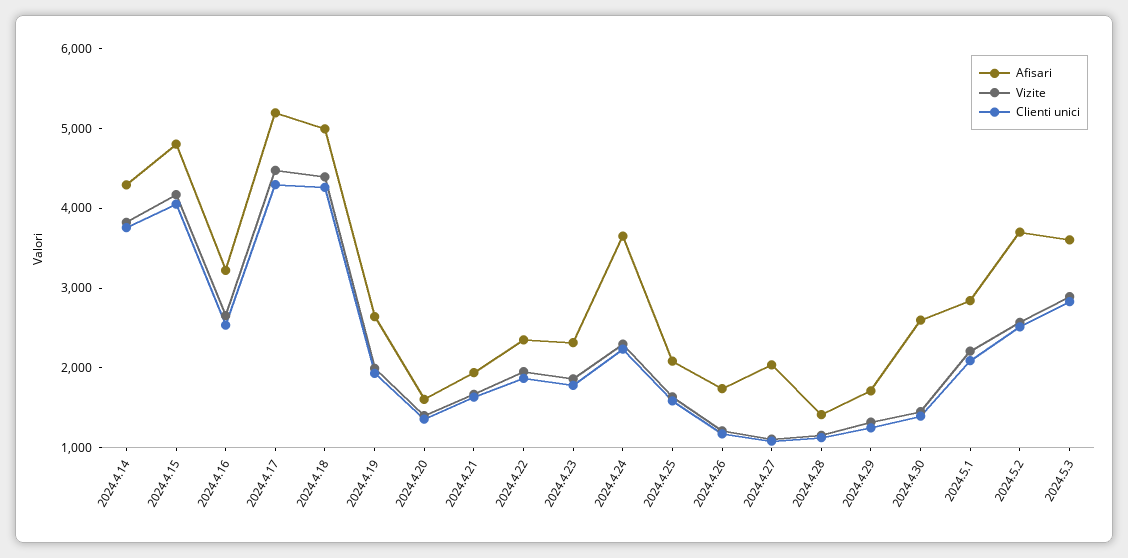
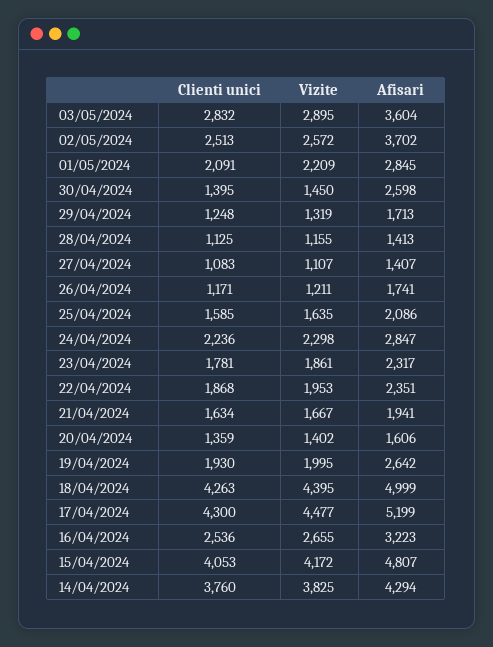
  {
    "Afisari": {
      "2024.4.14": 4294,
      "2024.4.15": 4807,
      "2024.4.16": 3223,
      "2024.4.17": 5199,
      "2024.4.18": 4999,
      "2024.4.19": 2642,
      "2024.4.20": 1606,
      "2024.4.21": 1941,
      "2024.4.22": 2351,
      "2024.4.23": 2317,
-     "2024.4.24": 3600,
+     "2024.4.24": 2847,
      "2024.4.25": 2086,
      "2024.4.26": 1741,
-     "2024.4.27": 2000,
+     "2024.4.27": 1407,
      "2024.4.28": 1413,
      "2024.4.29": 1713,
      "2024.4.30": 2598,
      "2024.5.1": 2845,
      "2024.5.2": 3702,
      "2024.5.3": 3604
    },
    "Vizite": {
      "2024.4.14": 3825,
      "2024.4.15": 4172,
      "2024.4.16": 2655,
      "2024.4.17": 4477,
      "2024.4.18": 4395,
      "2024.4.19": 1995,
      "2024.4.20": 1402,
      "2024.4.21": 1667,
      "2024.4.22": 1953,
      "2024.4.23": 1861,
      "2024.4.24": 2298,
      "2024.4.25": 1635,
      "2024.4.26": 1211,
      "2024.4.27": 1107,
      "2024.4.28": 1155,
      "2024.4.29": 1319,
      "2024.4.30": 1450,
      "2024.5.1": 2209,
      "2024.5.2": 2572,
      "2024.5.3": 2895
    },
    "Clienti unici": {
      "2024.4.14": 3760,
      "2024.4.15": 4053,
      "2024.4.16": 2536,
      "2024.4.17": 4300,
      "2024.4.18": 4263,
      "2024.4.19": 1930,
      "2024.4.20": 1359,
      "2024.4.21": 1634,
      "2024.4.22": 1868,
      "2024.4.23": 1781,
      "2024.4.24": 2236,
      "2024.4.25": 1585,
      "2024.4.26": 1171,
      "2024.4.27": 1083,
      "2024.4.28": 1125,
      "2024.4.29": 1248,
      "2024.4.30": 1395,
      "2024.5.1": 2091,
      "2024.5.2": 2513,
      "2024.5.3": 2832
    }
  }

